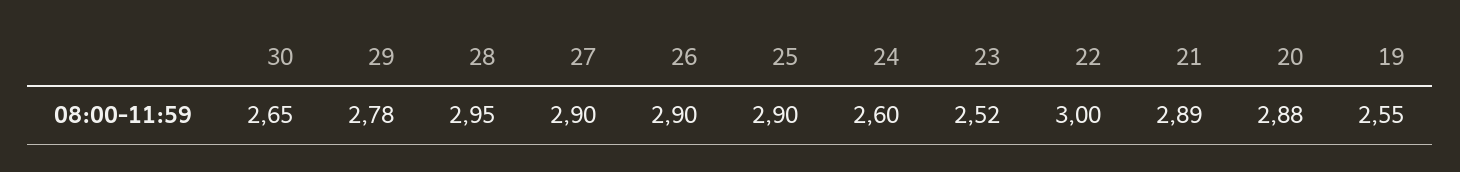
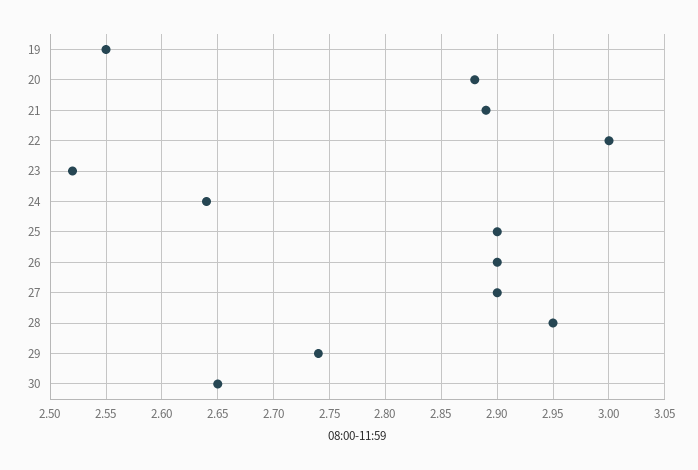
  {
    "30": 2.65,
-   "29": 2.78,
+   "29": 2.74,
    "28": 2.95,
    "27": 2.9,
    "26": 2.9,
    "25": 2.9,
-   "24": 2.6,
+   "24": 2.64,
    "23": 2.52,
    "22": 3,
    "21": 2.89,
    "20": 2.88,
    "19": 2.55
  }

